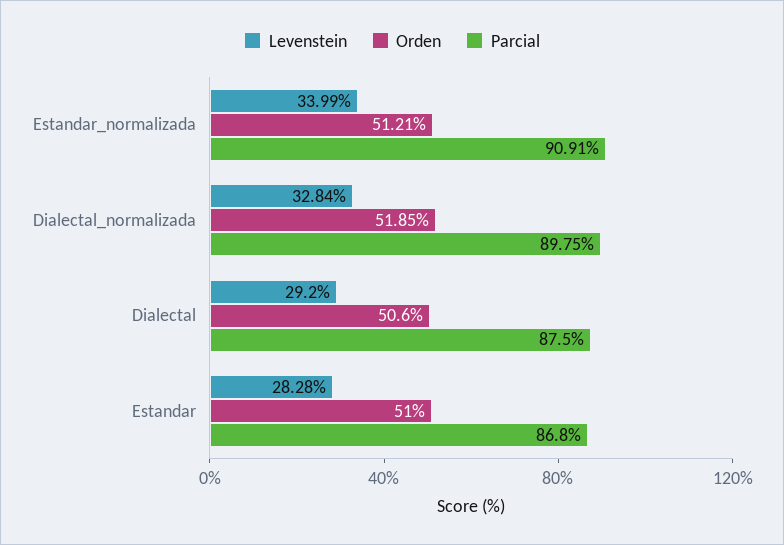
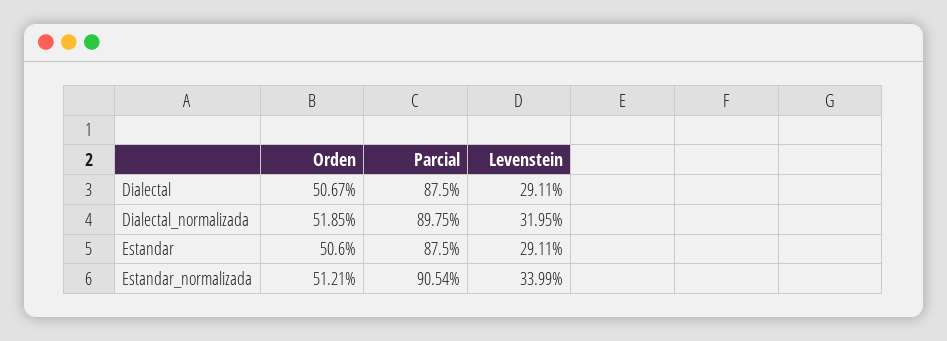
  {
    "Levenstein": {
      "Estandar_normalizada": 33.99,
-     "Dialectal_normalizada": 32.84,
+     "Dialectal_normalizada": 31.95,
-     "Dialectal": 29.2,
+     "Dialectal": 29.11,
-     "Estandar": 28.28
+     "Estandar": 29.11
    },
    "Orden": {
      "Estandar_normalizada": 51.21,
      "Dialectal_normalizada": 51.85,
-     "Dialectal": 50.6,
+     "Dialectal": 50.67,
-     "Estandar": 51
+     "Estandar": 50.6
    },
    "Parcial": {
-     "Estandar_normalizada": 90.91,
+     "Estandar_normalizada": 90.54,
      "Dialectal_normalizada": 89.75,
      "Dialectal": 87.5,
-     "Estandar": 86.8
+     "Estandar": 87.5
    }
  }

